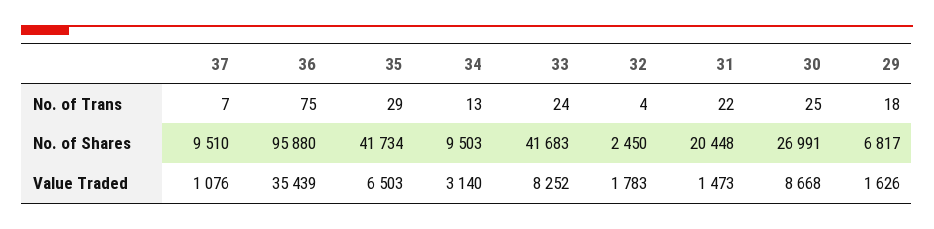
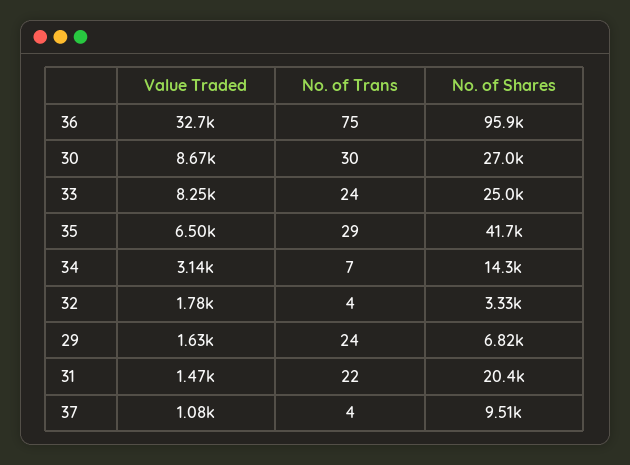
  {
    "37": {
-     "No. of Trans": 7,
+     "No. of Trans": 4,
      "No. of Shares": 9510,
      "Value Traded": 1076
    },
    "36": {
      "No. of Trans": 75,
      "No. of Shares": 95880,
-     "Value Traded": 35439
+     "Value Traded": 32700
    },
    "35": {
      "No. of Trans": 29,
      "No. of Shares": 41734,
      "Value Traded": 6503
    },
    "34": {
-     "No. of Trans": 13,
+     "No. of Trans": 7,
-     "No. of Shares": 9503,
+     "No. of Shares": 14300,
      "Value Traded": 3140
    },
    "33": {
      "No. of Trans": 24,
-     "No. of Shares": 41683,
+     "No. of Shares": 25000,
      "Value Traded": 8252
    },
    "32": {
      "No. of Trans": 4,
-     "No. of Shares": 2450,
+     "No. of Shares": 3330,
      "Value Traded": 1783
    },
    "31": {
      "No. of Trans": 22,
      "No. of Shares": 20448,
      "Value Traded": 1473
    },
    "30": {
-     "No. of Trans": 25,
+     "No. of Trans": 30,
      "No. of Shares": 26991,
      "Value Traded": 8668
    },
    "29": {
-     "No. of Trans": 18,
+     "No. of Trans": 24,
      "No. of Shares": 6817,
      "Value Traded": 1626
    }
  }

